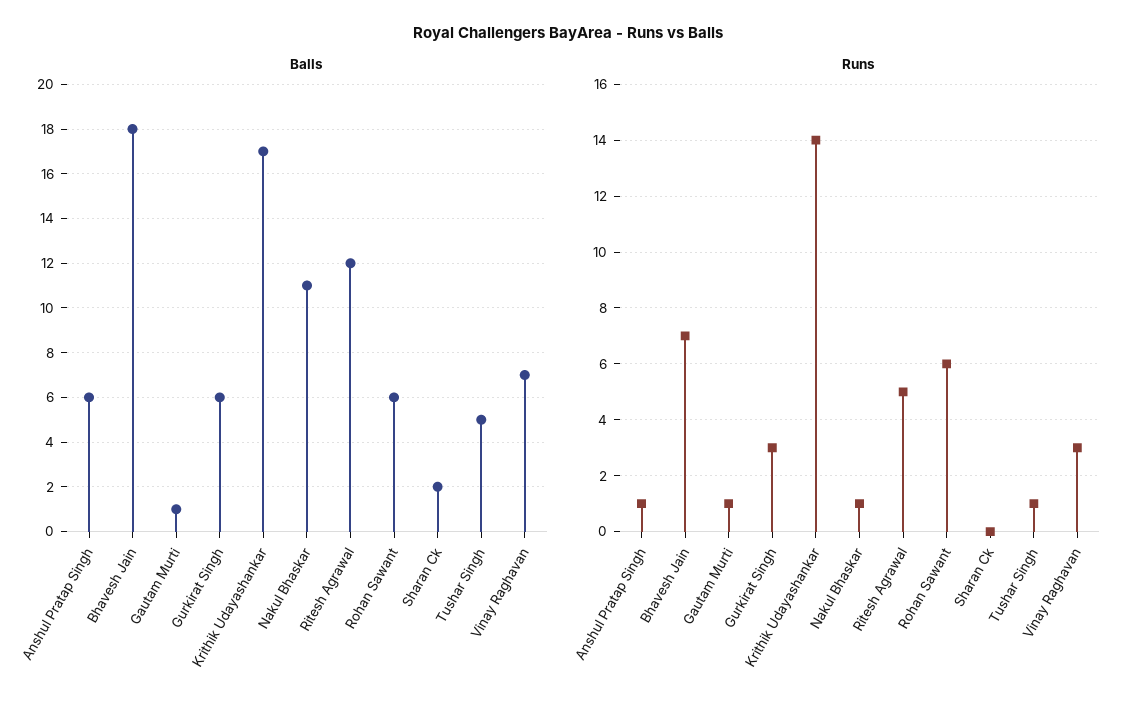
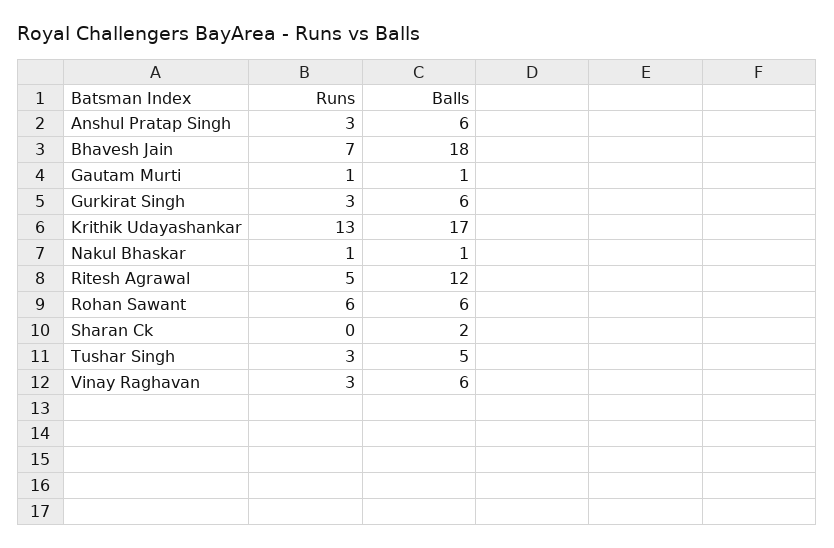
  {
    "Balls": {
      "Anshul Pratap Singh": 6,
      "Bhavesh Jain": 18,
      "Gautam Murti": 1,
      "Gurkirat Singh": 6,
      "Krithik Udayashankar": 17,
-     "Nakul Bhaskar": 11,
+     "Nakul Bhaskar": 1,
      "Ritesh Agrawal": 12,
      "Rohan Sawant": 6,
      "Sharan Ck": 2,
      "Tushar Singh": 5,
-     "Vinay Raghavan": 7
+     "Vinay Raghavan": 6
    },
    "Runs": {
-     "Anshul Pratap Singh": 1,
+     "Anshul Pratap Singh": 3,
      "Bhavesh Jain": 7,
      "Gautam Murti": 1,
      "Gurkirat Singh": 3,
-     "Krithik Udayashankar": 14,
+     "Krithik Udayashankar": 13,
      "Nakul Bhaskar": 1,
      "Ritesh Agrawal": 5,
      "Rohan Sawant": 6,
      "Sharan Ck": 0,
-     "Tushar Singh": 1,
+     "Tushar Singh": 3,
      "Vinay Raghavan": 3
    }
  }

